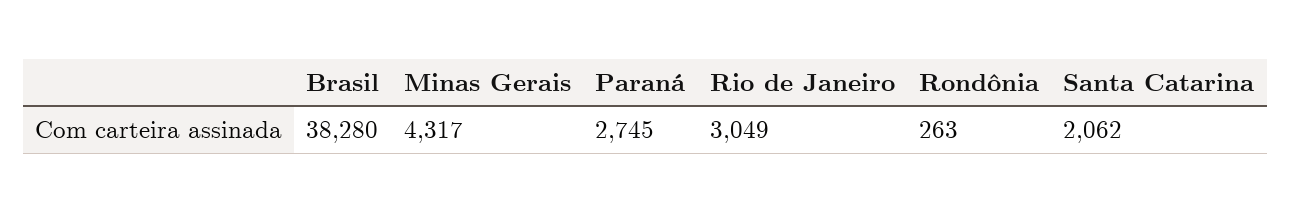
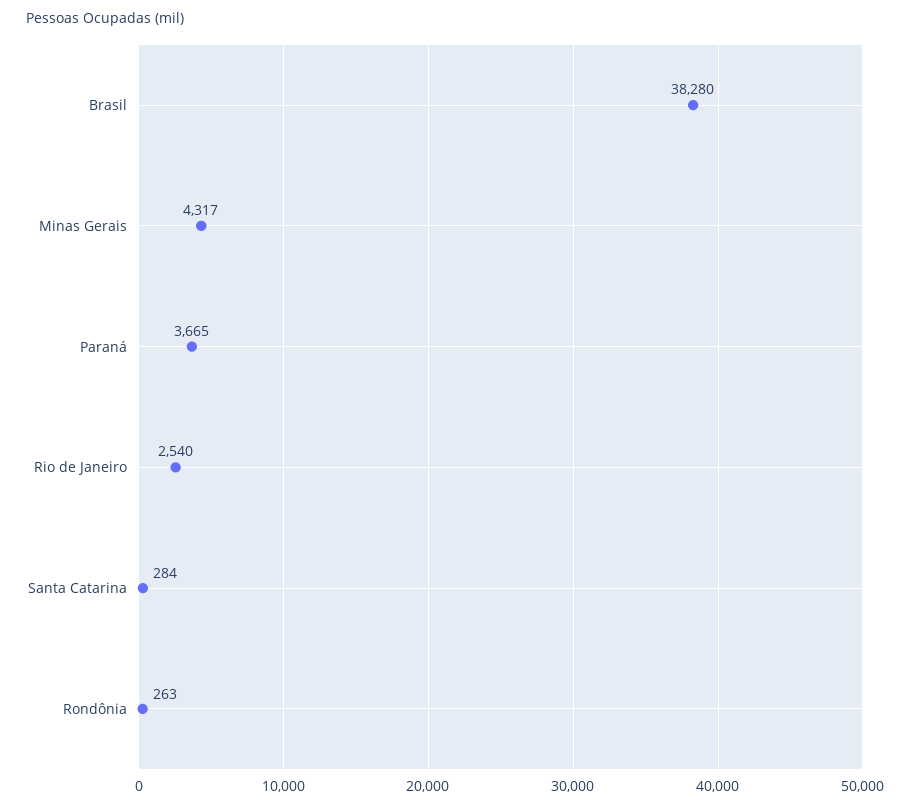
  {
    "Brasil": 38280,
    "Minas Gerais": 4317,
-   "Paraná": 2745,
+   "Paraná": 3665,
-   "Rio de Janeiro": 3049,
+   "Rio de Janeiro": 2540,
    "Rondônia": 263,
-   "Santa Catarina": 2062
+   "Santa Catarina": 284
  }

